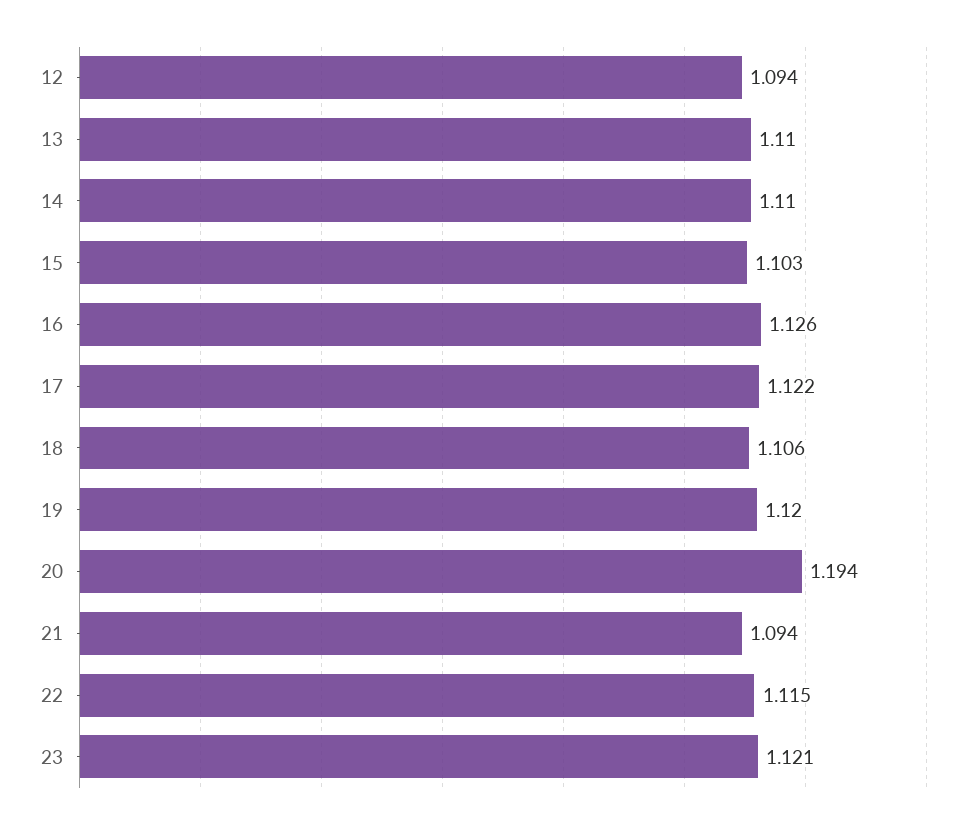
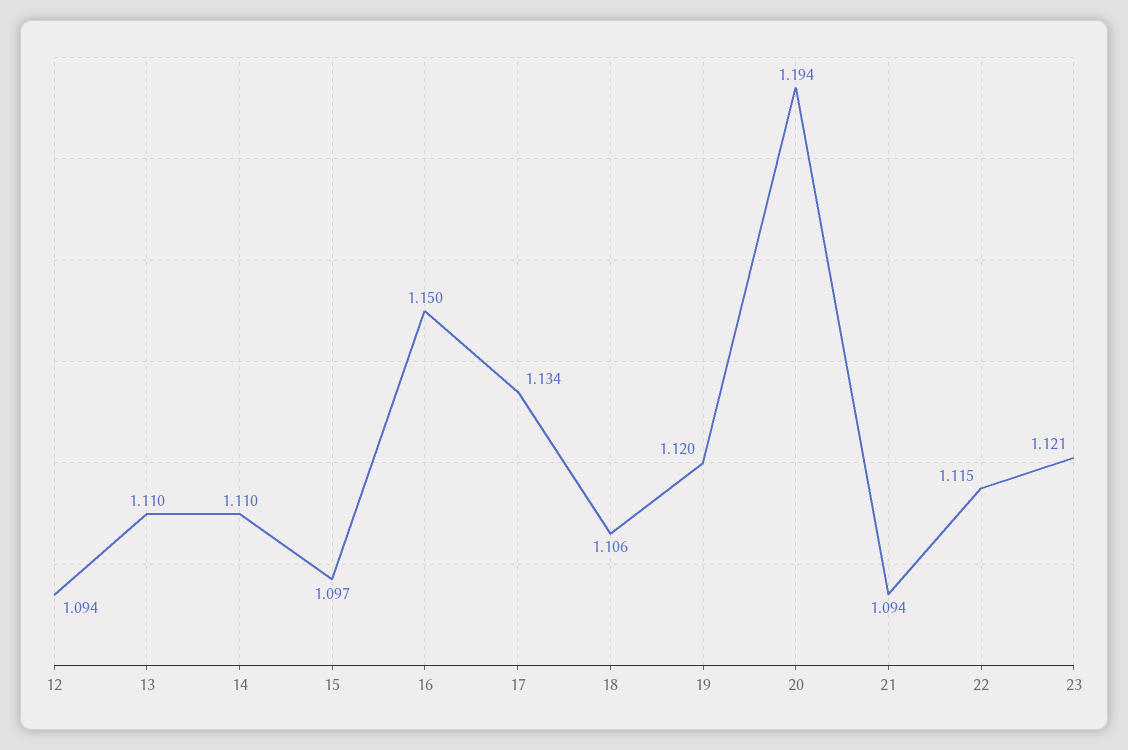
  {
    "12": 1.094,
    "13": 1.11,
    "14": 1.11,
-   "15": 1.103,
+   "15": 1.097,
-   "16": 1.126,
+   "16": 1.15,
-   "17": 1.122,
+   "17": 1.134,
    "18": 1.106,
    "19": 1.12,
    "20": 1.194,
    "21": 1.094,
    "22": 1.115,
    "23": 1.121
  }

